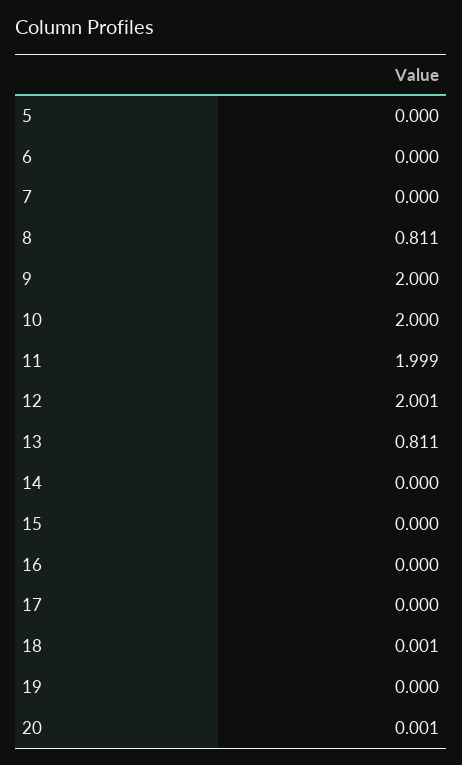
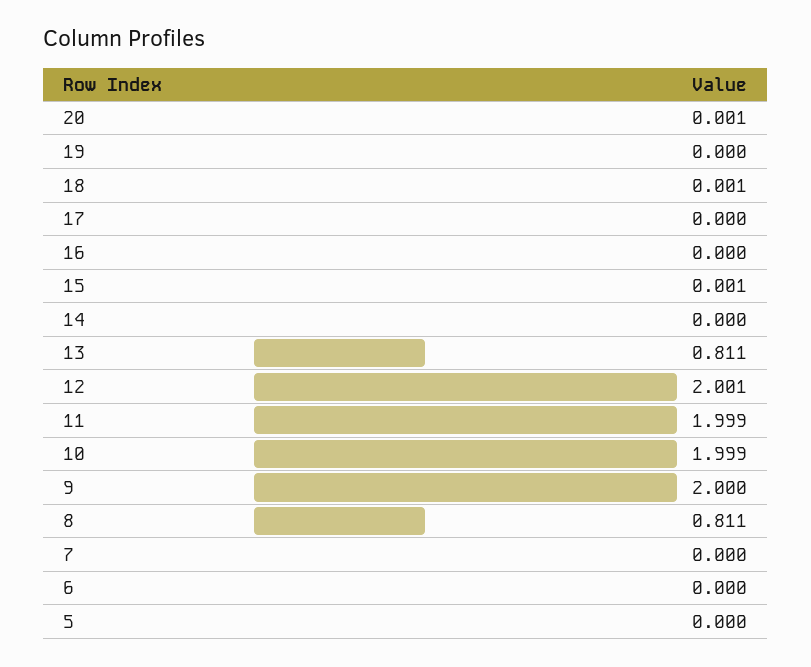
  {
    "5": 0,
    "6": 0,
    "7": 0,
    "8": 0.811,
    "9": 2,
-   "10": 2,
+   "10": 1.999,
    "11": 1.999,
    "12": 2.001,
    "13": 0.811,
    "14": 0,
-   "15": 0,
+   "15": 0.001,
    "16": 0,
    "17": 0,
    "18": 0.001,
    "19": 0,
    "20": 0.001
  }

